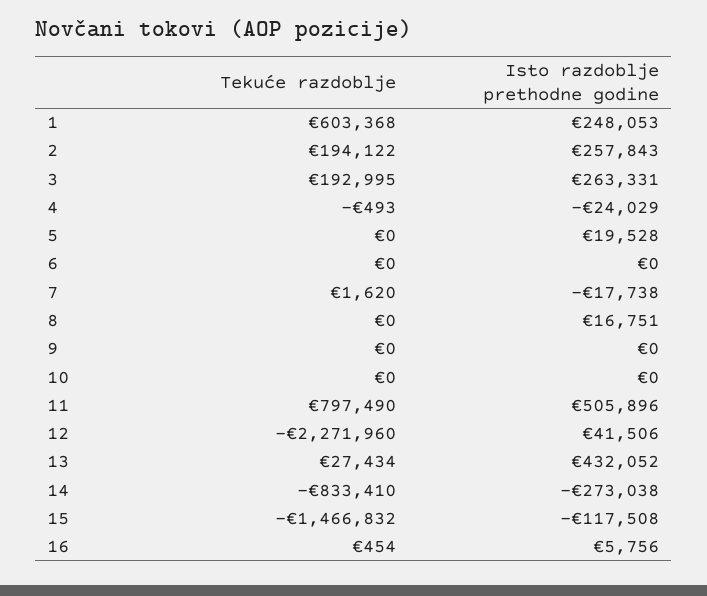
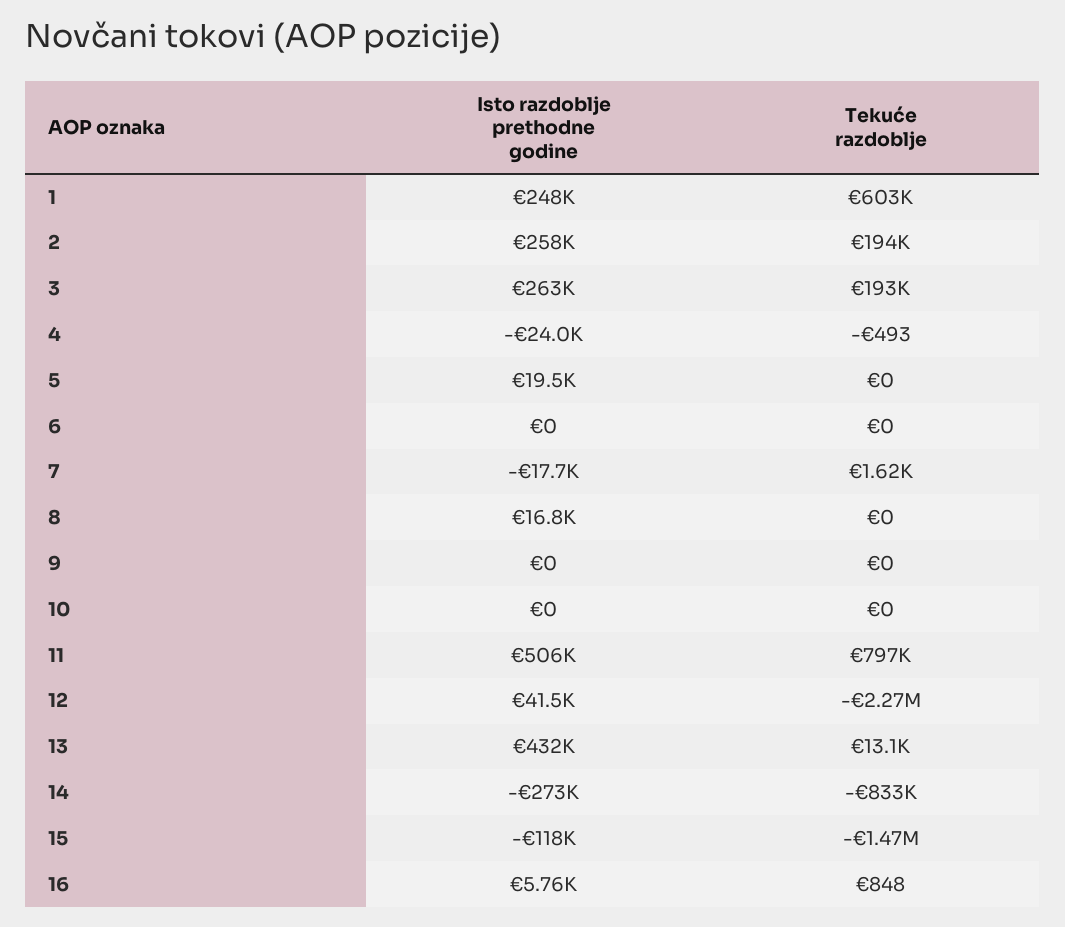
  {
    "Tekuće razdoblje": {
      "1": 603368,
      "2": 194122,
      "3": 192995,
      "4": -493,
      "5": 0,
      "6": 0,
      "7": 1620,
      "8": 0,
      "9": 0,
      "10": 0,
      "11": 797490,
      "12": -2271960,
-     "13": 27434,
+     "13": 13100,
      "14": -833410,
      "15": -1466832,
-     "16": 454
+     "16": 848
    },
    "Isto razdoblje prethodne godine": {
      "1": 248053,
      "2": 257843,
      "3": 263331,
      "4": -24029,
      "5": 19528,
      "6": 0,
      "7": -17738,
      "8": 16751,
      "9": 0,
      "10": 0,
      "11": 505896,
      "12": 41506,
      "13": 432052,
      "14": -273038,
      "15": -117508,
      "16": 5756
    }
  }

